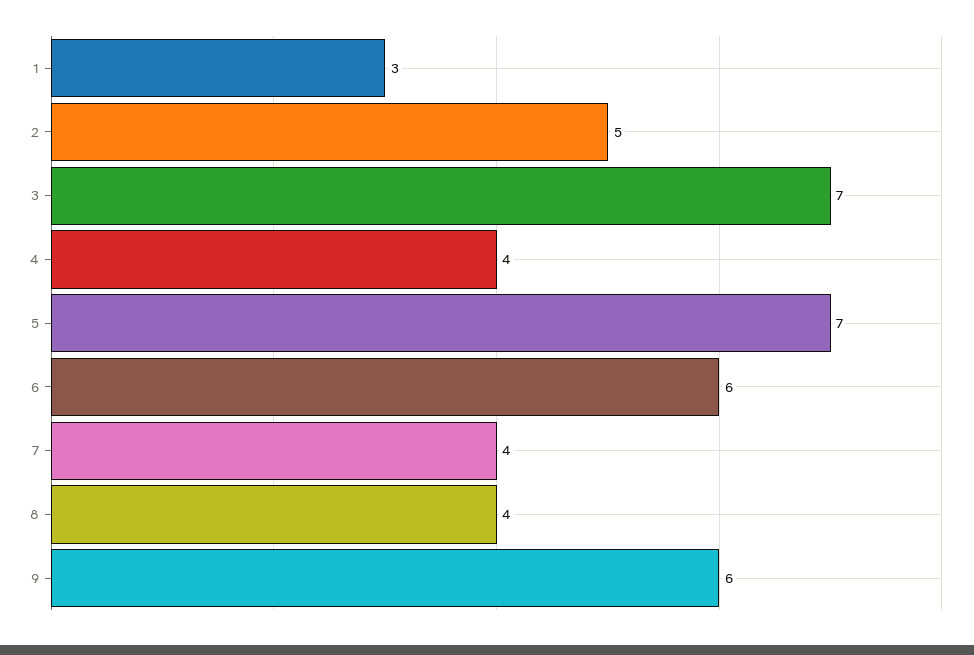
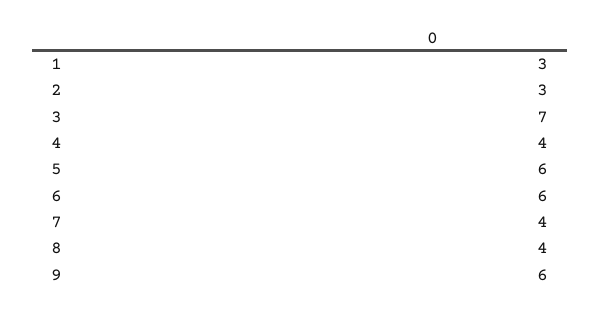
  {
    "1": 3,
-   "2": 5,
+   "2": 3,
    "3": 7,
    "4": 4,
-   "5": 7,
+   "5": 6,
    "6": 6,
    "7": 4,
    "8": 4,
    "9": 6
  }

